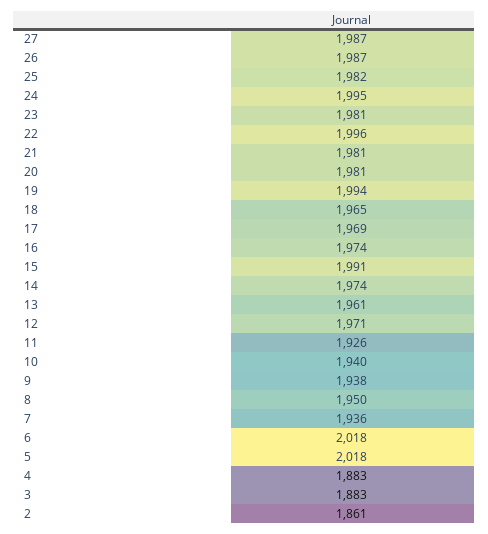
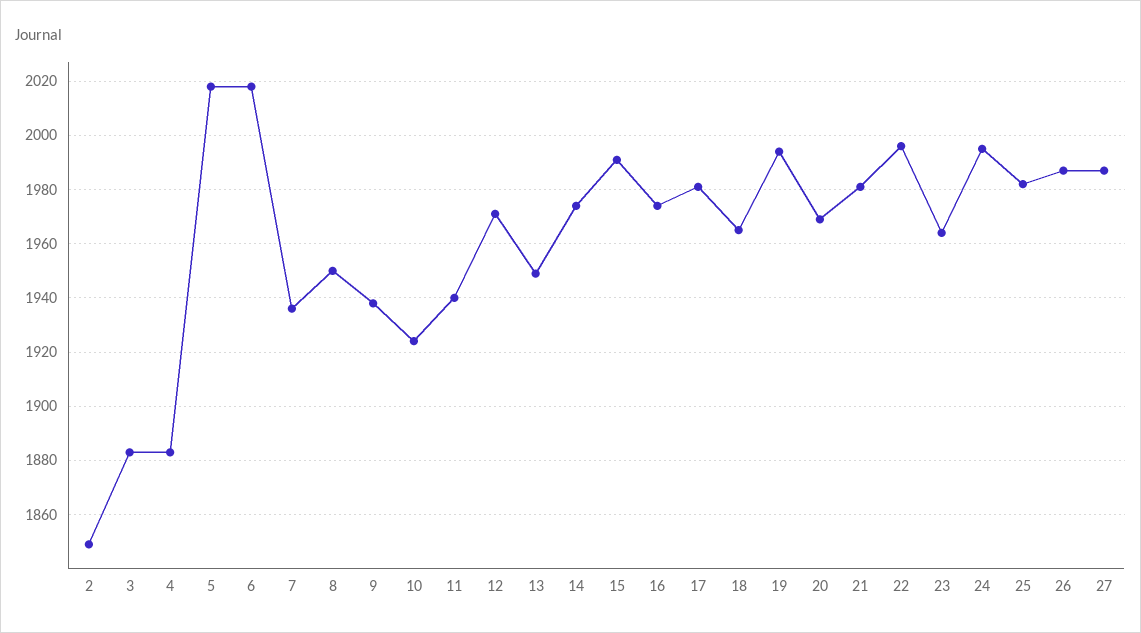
  {
    "27": 1987,
    "26": 1987,
    "25": 1982,
    "24": 1995,
-   "23": 1981,
+   "23": 1965,
    "22": 1996,
    "21": 1981,
-   "20": 1981,
+   "20": 1970,
    "19": 1994,
    "18": 1965,
-   "17": 1969,
+   "17": 1980,
    "16": 1974,
    "15": 1991,
    "14": 1974,
-   "13": 1961,
+   "13": 1950,
    "12": 1971,
-   "11": 1926,
+   "11": 1940,
-   "10": 1940,
+   "10": 1925,
    "9": 1938,
    "8": 1950,
    "7": 1936,
    "6": 2018,
    "5": 2018,
    "4": 1883,
    "3": 1883,
-   "2": 1861
+   "2": 1850
  }

